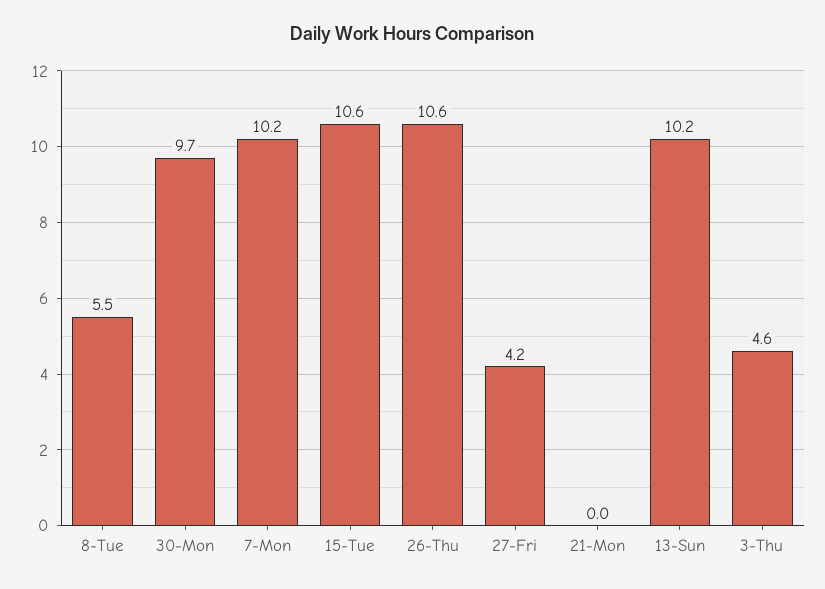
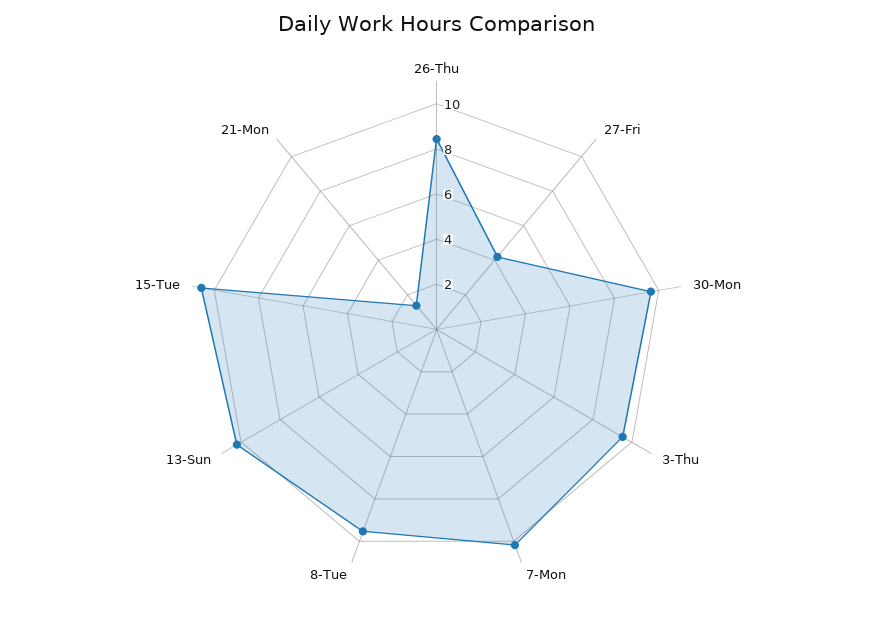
  {
-   "8-Tue": 5.5,
+   "8-Tue": 9.5,
    "30-Mon": 9.7,
    "7-Mon": 10.2,
    "15-Tue": 10.6,
-   "26-Thu": 10.6,
+   "26-Thu": 8.5,
    "27-Fri": 4.2,
-   "21-Mon": 0,
+   "21-Mon": 1.5,
    "13-Sun": 10.2,
-   "3-Thu": 4.6
+   "3-Thu": 9.5
  }

